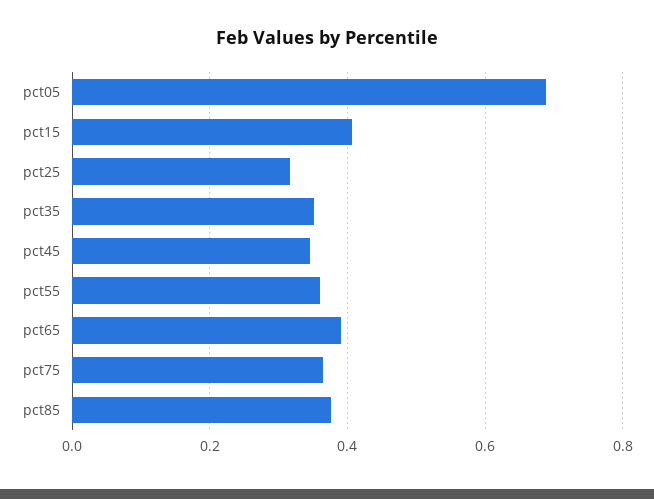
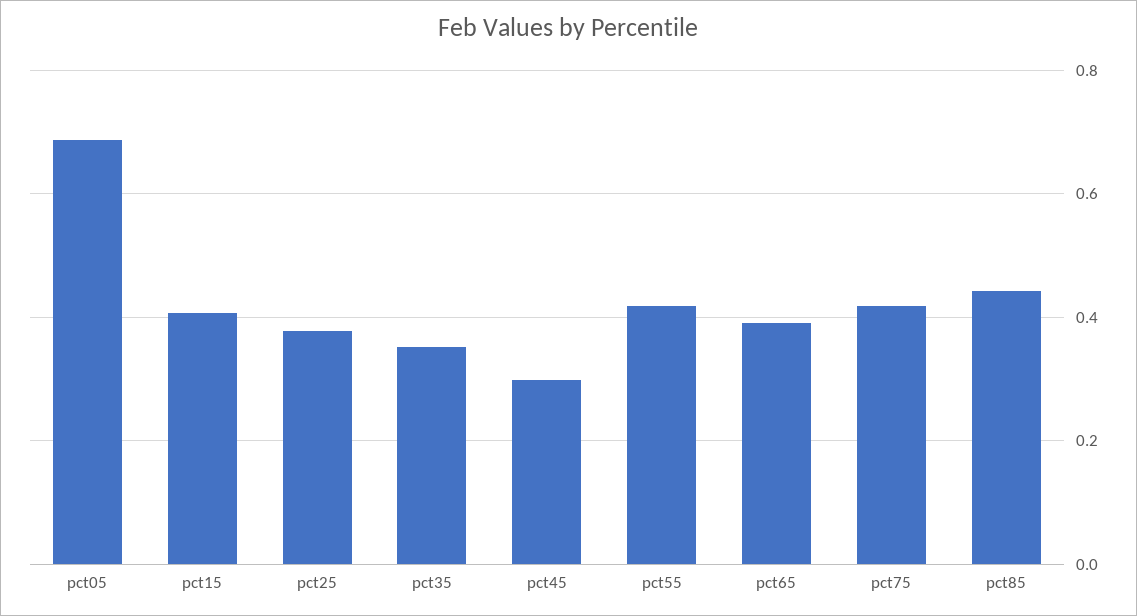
  {
    "pct05": 0.68,
    "pct15": 0.4,
-   "pct25": 0.32,
+   "pct25": 0.38,
    "pct35": 0.36,
-   "pct45": 0.34,
+   "pct45": 0.3,
-   "pct55": 0.36,
+   "pct55": 0.42,
    "pct65": 0.4,
-   "pct75": 0.36,
+   "pct75": 0.42,
-   "pct85": 0.38
+   "pct85": 0.44
  }

